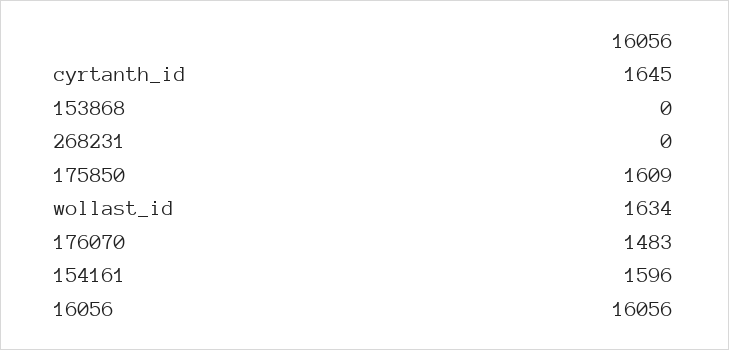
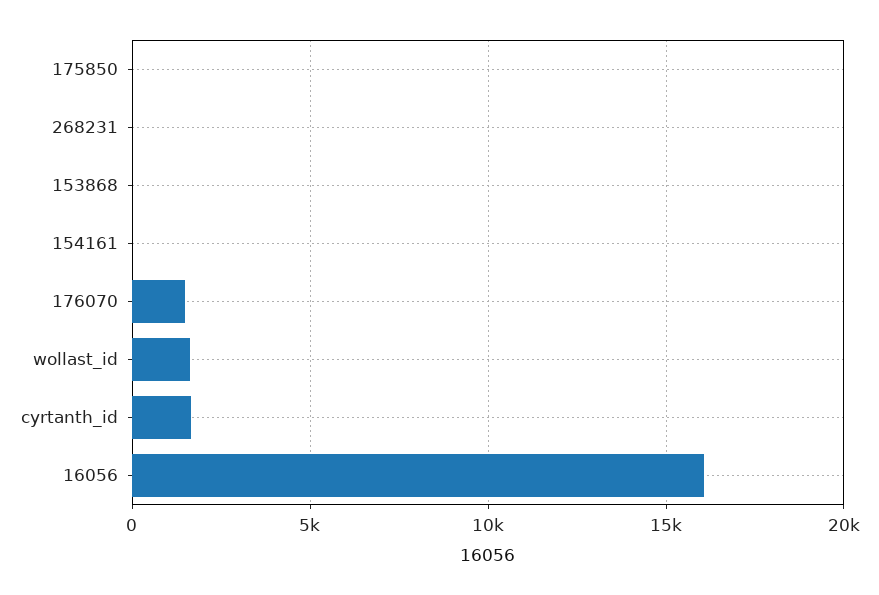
  {
    "cyrtanth_id": 1645,
    "153868": 0,
    "268231": 0,
-   "175850": 1609,
+   "175850": 0,
    "wollast_id": 1634,
    "176070": 1483,
-   "154161": 1596,
+   "154161": 0,
    "16056": 16056
  }

